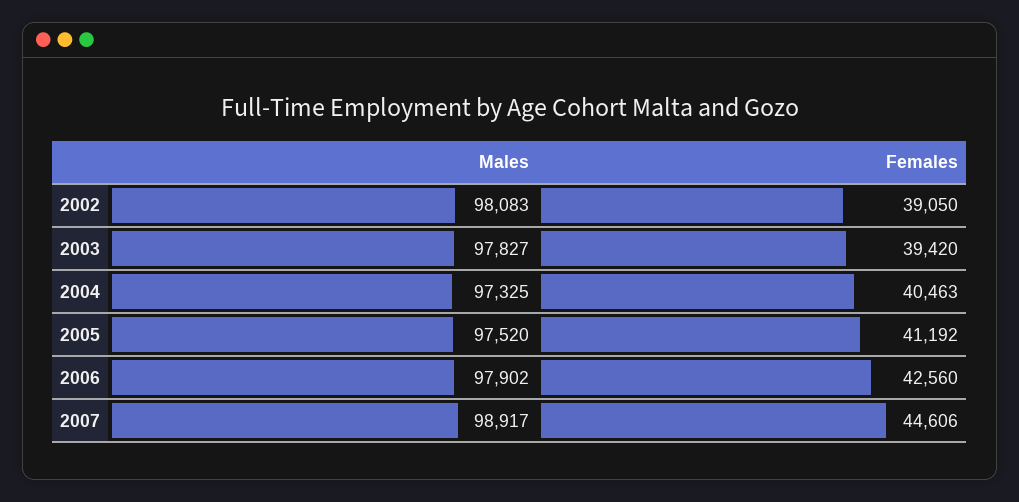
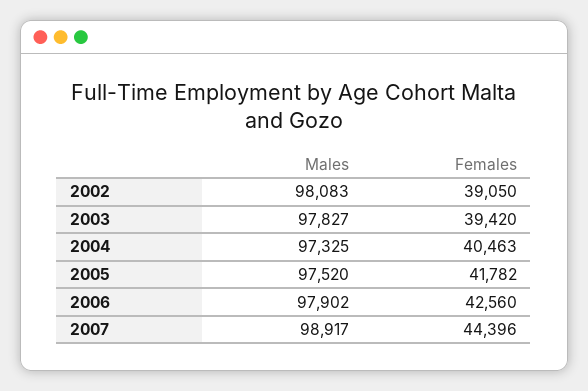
  {
    "Males": {
      "2002": 98083,
      "2003": 97827,
      "2004": 97325,
      "2005": 97520,
      "2006": 97902,
      "2007": 98917
    },
    "Females": {
      "2002": 39050,
      "2003": 39420,
      "2004": 40463,
-     "2005": 41192,
+     "2005": 41782,
      "2006": 42560,
-     "2007": 44606
+     "2007": 44396
    }
  }

